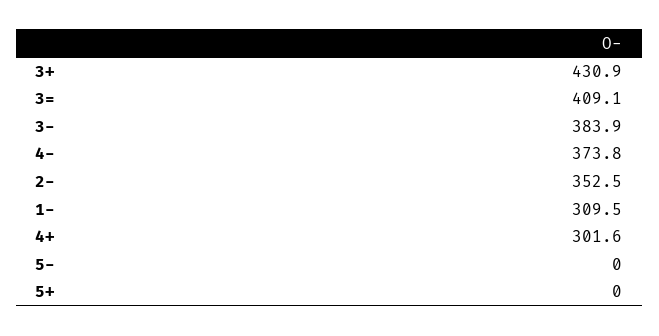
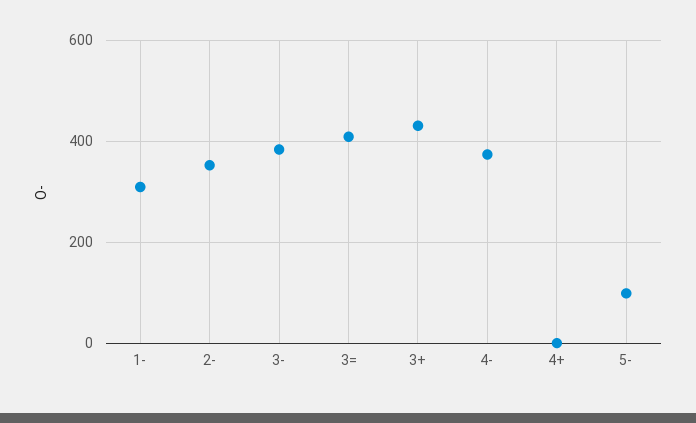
  {
    "3+": 430.9,
    "3=": 409.1,
    "3-": 383.9,
    "4-": 373.8,
    "2-": 352.5,
    "1-": 309.5,
-   "4+": 301.6,
+   "4+": 0,
-   "5-": 0,
+   "5-": 100
-   "5+": 0
  }

